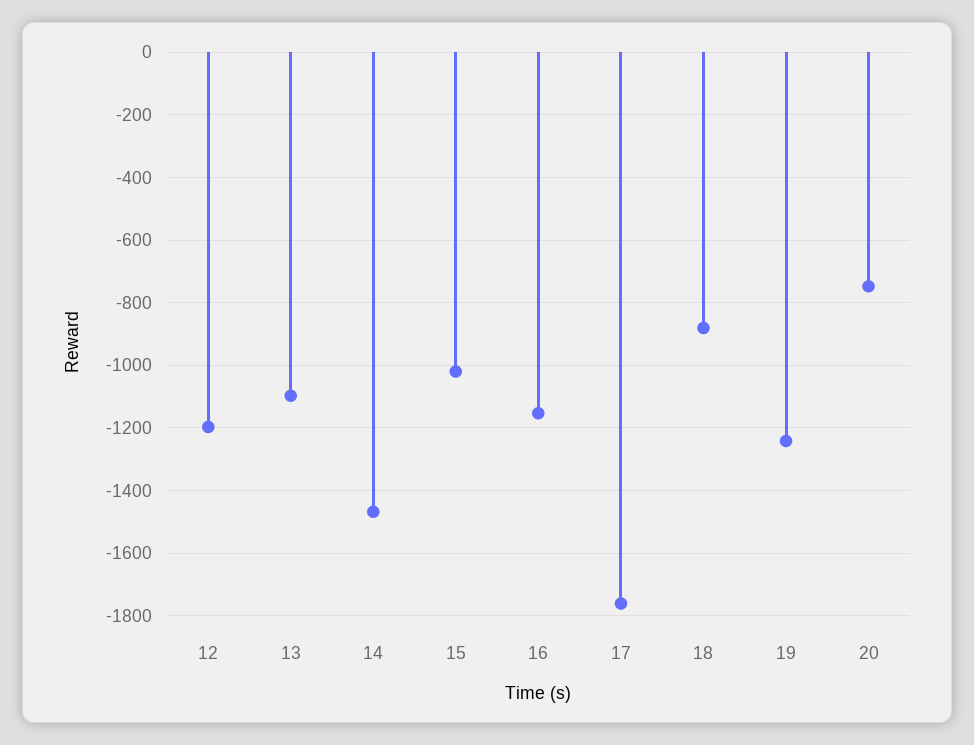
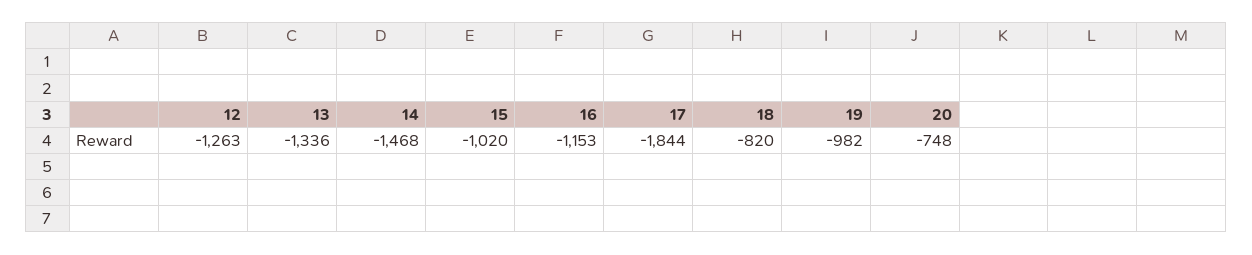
  {
-   "12": -1200,
+   "12": -1263,
-   "13": -1100,
+   "13": -1336,
    "14": -1468,
    "15": -1020,
    "16": -1153,
-   "17": -1760,
+   "17": -1844,
-   "18": -880,
+   "18": -820,
-   "19": -1240,
+   "19": -982,
    "20": -748
  }

